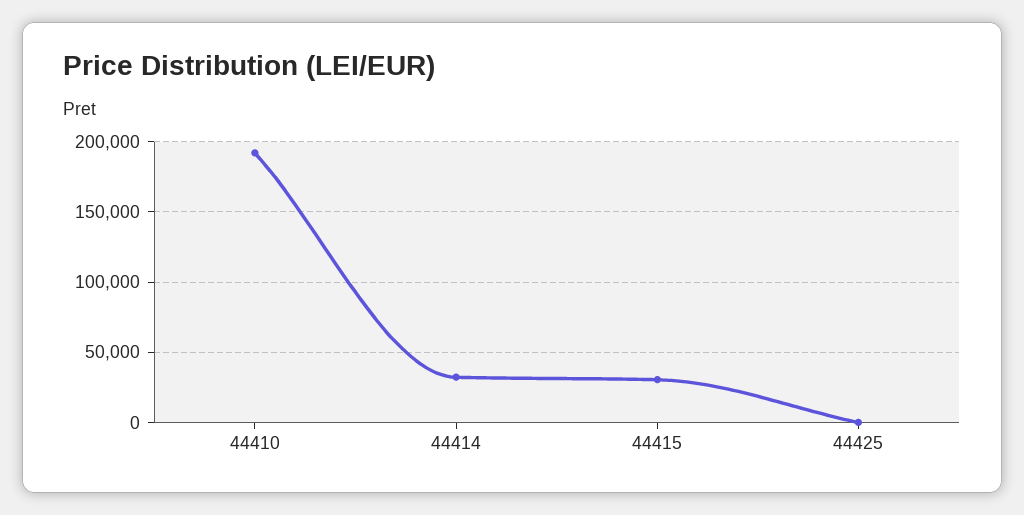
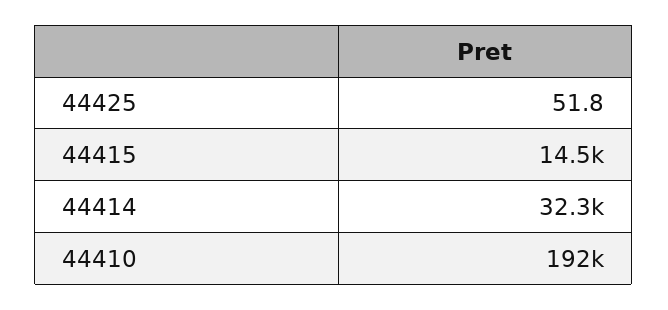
  {
    "44410": 192000,
    "44414": 32300,
-   "44415": 30000,
+   "44415": 14500,
    "44425": 51.8
  }

